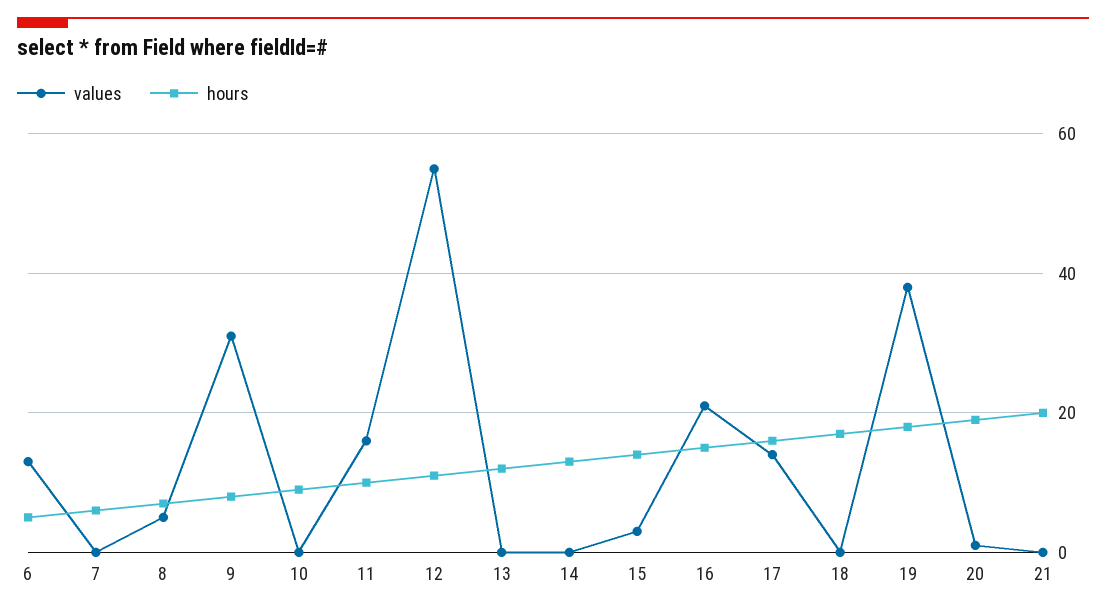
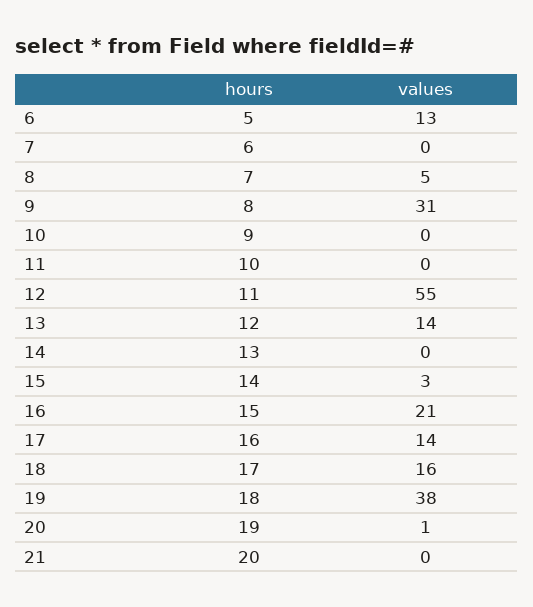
  {
    "values": {
      "6": 13,
      "7": 0,
      "8": 5,
      "9": 31,
      "10": 0,
-     "11": 15,
+     "11": 0,
      "12": 55,
-     "13": 0,
+     "13": 14,
      "14": 0,
      "15": 3,
      "16": 21,
      "17": 14,
-     "18": 0,
+     "18": 16,
      "19": 38,
      "20": 1,
      "21": 0
    },
    "hours": {
      "6": 5,
      "7": 6,
      "8": 7,
      "9": 8,
      "10": 9,
      "11": 10,
      "12": 11,
      "13": 12,
      "14": 13,
      "15": 14,
      "16": 15,
      "17": 16,
      "18": 17,
      "19": 18,
      "20": 19,
      "21": 20
    }
  }

